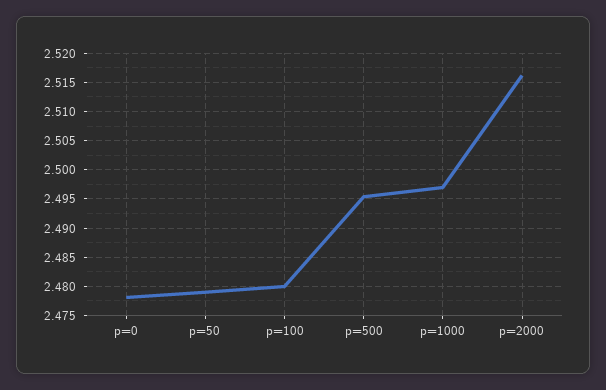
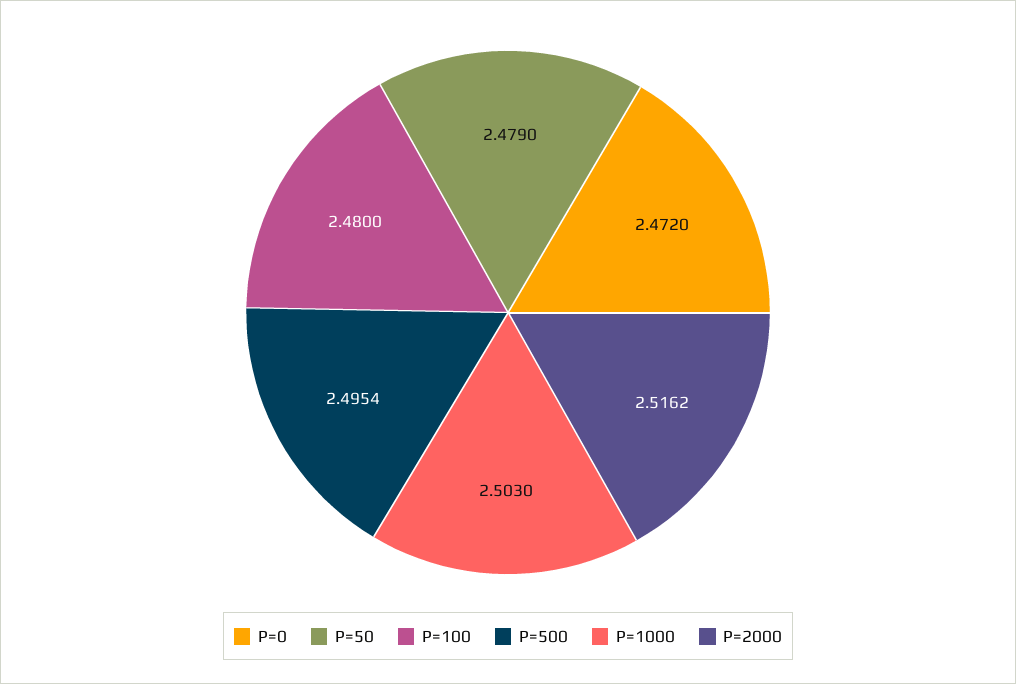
  {
-   "p=0": 2.4775,
+   "p=0": 2.472,
    "p=50": 2.479,
    "p=100": 2.48,
    "p=500": 2.4954,
-   "p=1000": 2.4975,
+   "p=1000": 2.503,
    "p=2000": 2.5162
  }

